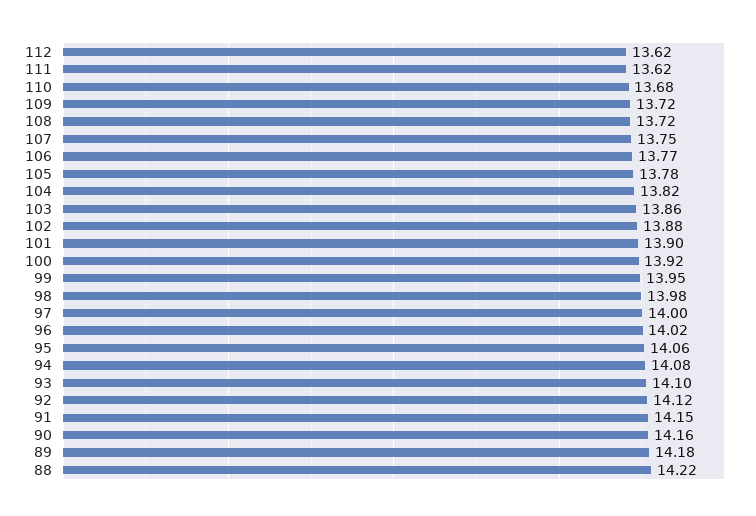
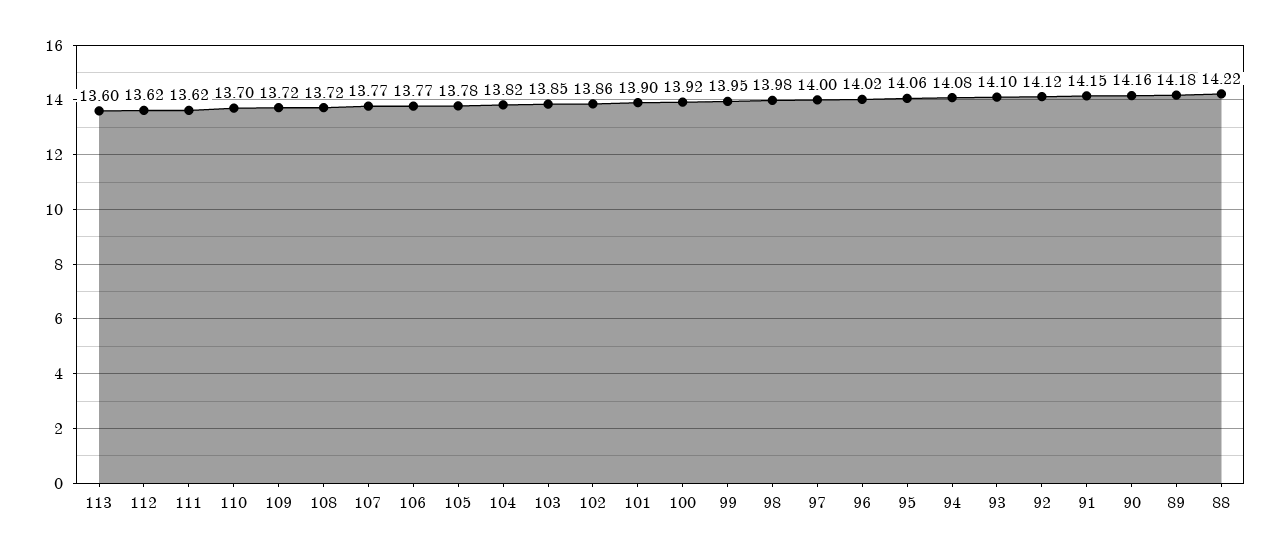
  {
    "112": 13.62,
    "111": 13.62,
-   "110": 13.68,
+   "110": 13.7,
    "109": 13.72,
    "108": 13.72,
-   "107": 13.75,
+   "107": 13.77,
    "106": 13.77,
    "105": 13.78,
    "104": 13.82,
-   "103": 13.86,
+   "103": 13.85,
-   "102": 13.88,
+   "102": 13.86,
    "101": 13.9,
    "100": 13.92,
    "99": 13.95,
    "98": 13.98,
    "97": 14,
    "96": 14.02,
    "95": 14.06,
    "94": 14.08,
    "93": 14.1,
    "92": 14.12,
    "91": 14.15,
    "90": 14.16,
    "89": 14.18,
-   "88": 14.22
+   "88": 14.22,
+   "113": 13.6
  }

